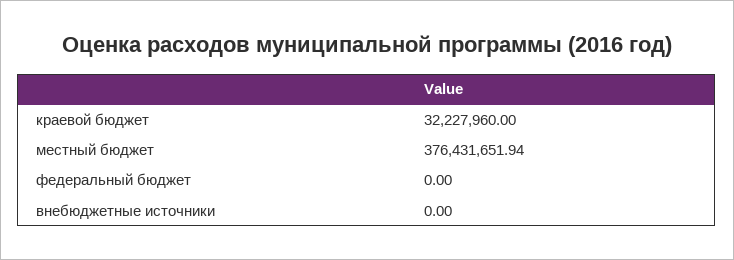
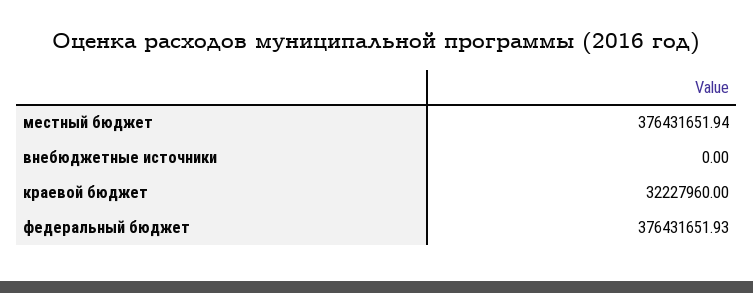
  {
    "краевой бюджет": 32227960,
    "местный бюджет": 376431651.94,
-   "федеральный бюджет": 0,
+   "федеральный бюджет": 376431651.93,
    "внебюджетные источники": 0
  }

